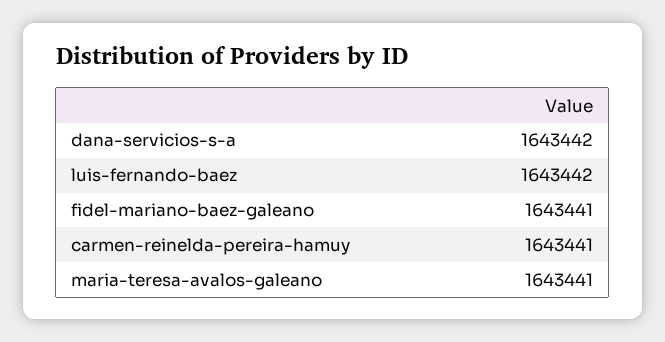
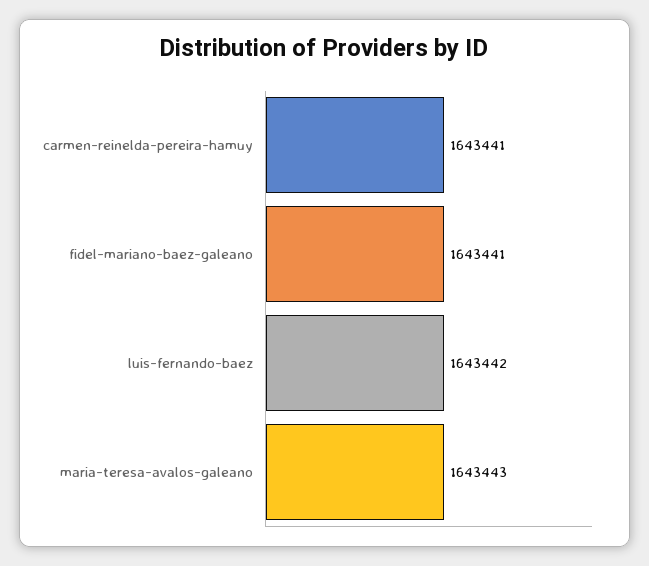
  {
-   "dana-servicios-s-a": 1643442,
    "luis-fernando-baez": 1643442,
    "fidel-mariano-baez-galeano": 1643441,
    "carmen-reinelda-pereira-hamuy": 1643441,
-   "maria-teresa-avalos-galeano": 1643441
+   "maria-teresa-avalos-galeano": 1643443
  }

